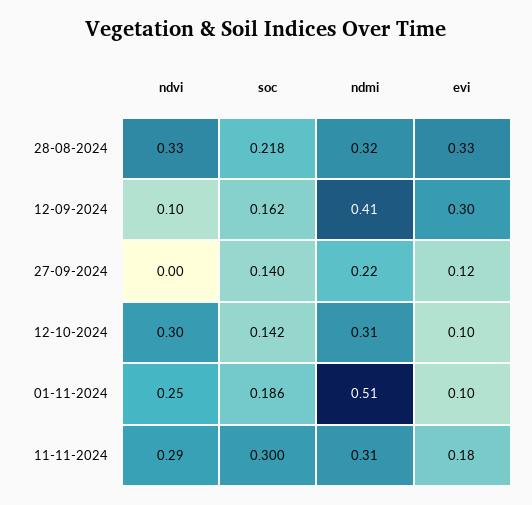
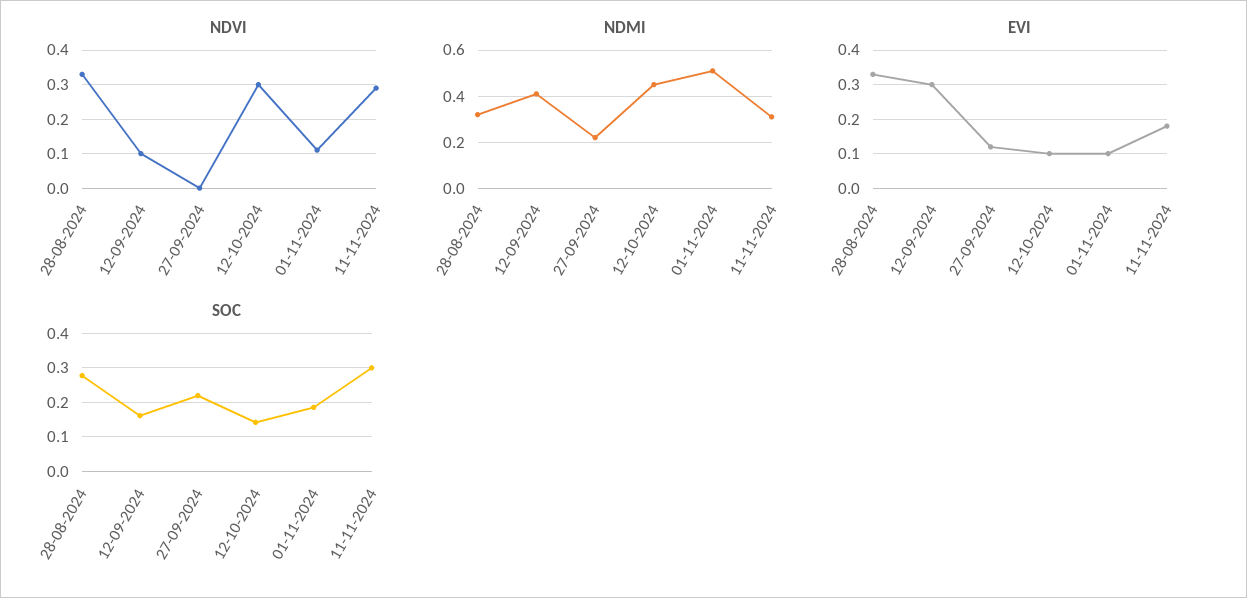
  {
    "ndvi": {
      "28-08-2024": 0.33,
      "12-09-2024": 0.1,
      "27-09-2024": 0,
      "12-10-2024": 0.3,
-     "01-11-2024": 0.25,
+     "01-11-2024": 0.1,
      "11-11-2024": 0.29
    },
    "soc": {
-     "28-08-2024": 0.218,
+     "28-08-2024": 0.28,
      "12-09-2024": 0.162,
-     "27-09-2024": 0.14,
+     "27-09-2024": 0.22,
      "12-10-2024": 0.142,
      "01-11-2024": 0.186,
      "11-11-2024": 0.3
    },
    "ndmi": {
      "28-08-2024": 0.32,
      "12-09-2024": 0.41,
      "27-09-2024": 0.22,
-     "12-10-2024": 0.31,
+     "12-10-2024": 0.45,
      "01-11-2024": 0.51,
      "11-11-2024": 0.31
    },
    "evi": {
      "28-08-2024": 0.33,
      "12-09-2024": 0.3,
      "27-09-2024": 0.12,
      "12-10-2024": 0.1,
      "01-11-2024": 0.1,
      "11-11-2024": 0.18
    }
  }

